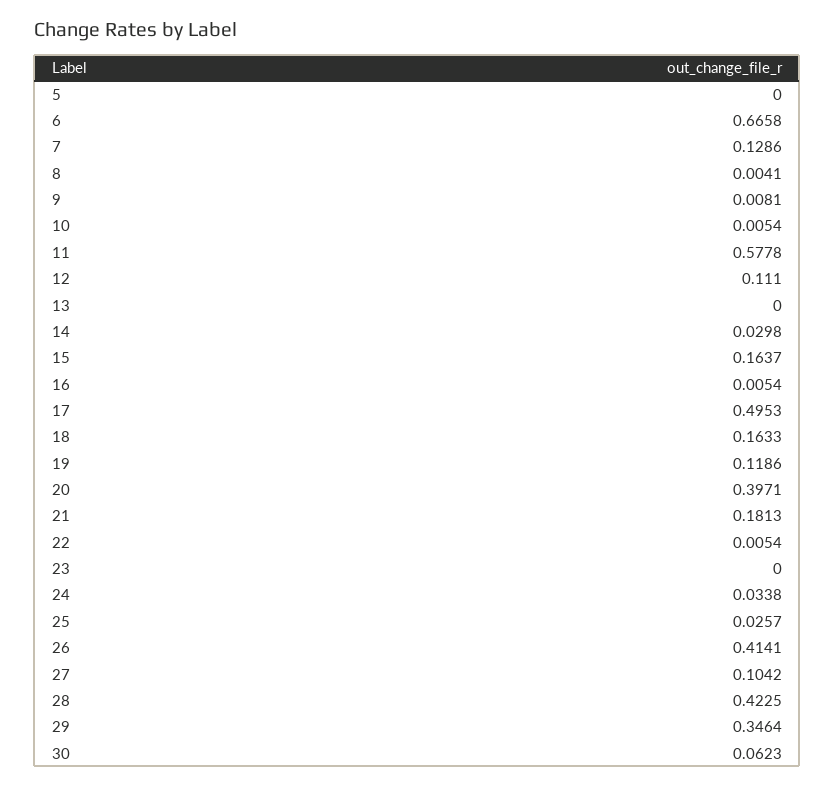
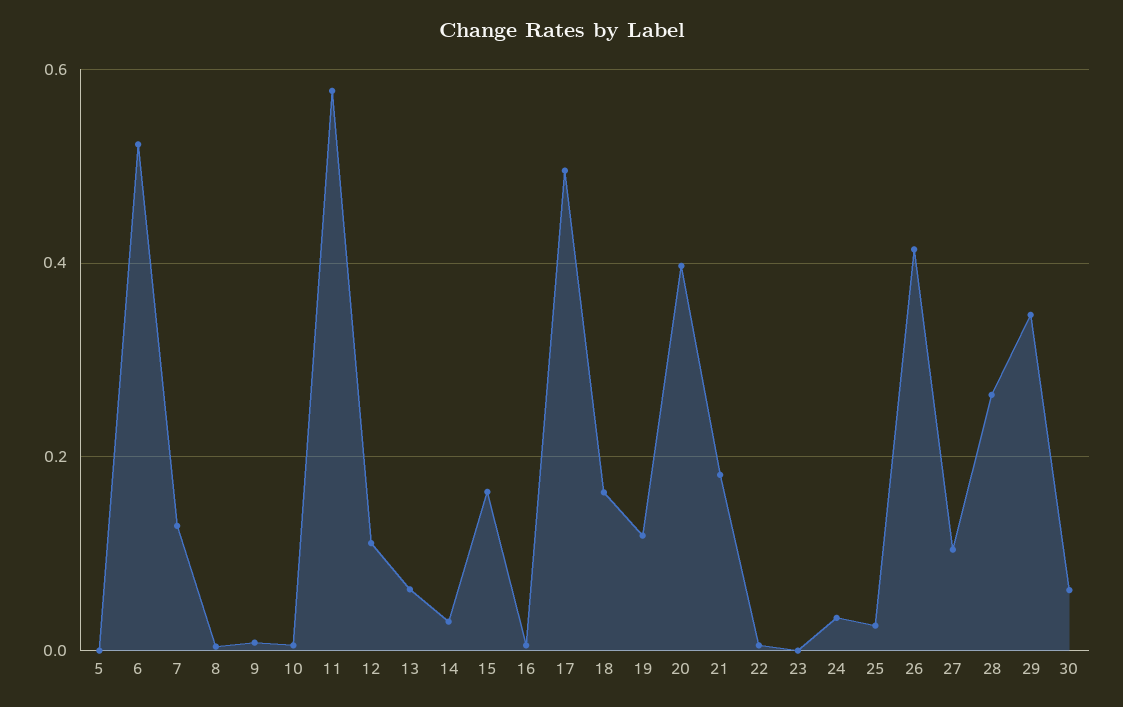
  {
    "5": 0,
-   "6": 0.6658,
+   "6": 0.52,
    "7": 0.1286,
    "8": 0.0041,
    "9": 0.0081,
    "10": 0.0054,
    "11": 0.5778,
    "12": 0.111,
-   "13": 0,
+   "13": 0.06,
    "14": 0.0298,
    "15": 0.1637,
    "16": 0.0054,
    "17": 0.4953,
    "18": 0.1633,
    "19": 0.1186,
    "20": 0.3971,
    "21": 0.1813,
    "22": 0.0054,
    "23": 0,
    "24": 0.0338,
    "25": 0.0257,
    "26": 0.4141,
    "27": 0.1042,
-   "28": 0.4225,
+   "28": 0.26,
    "29": 0.3464,
    "30": 0.0623
  }

